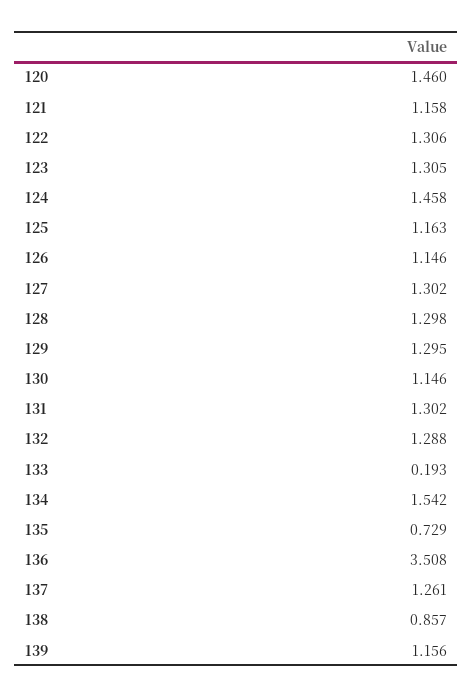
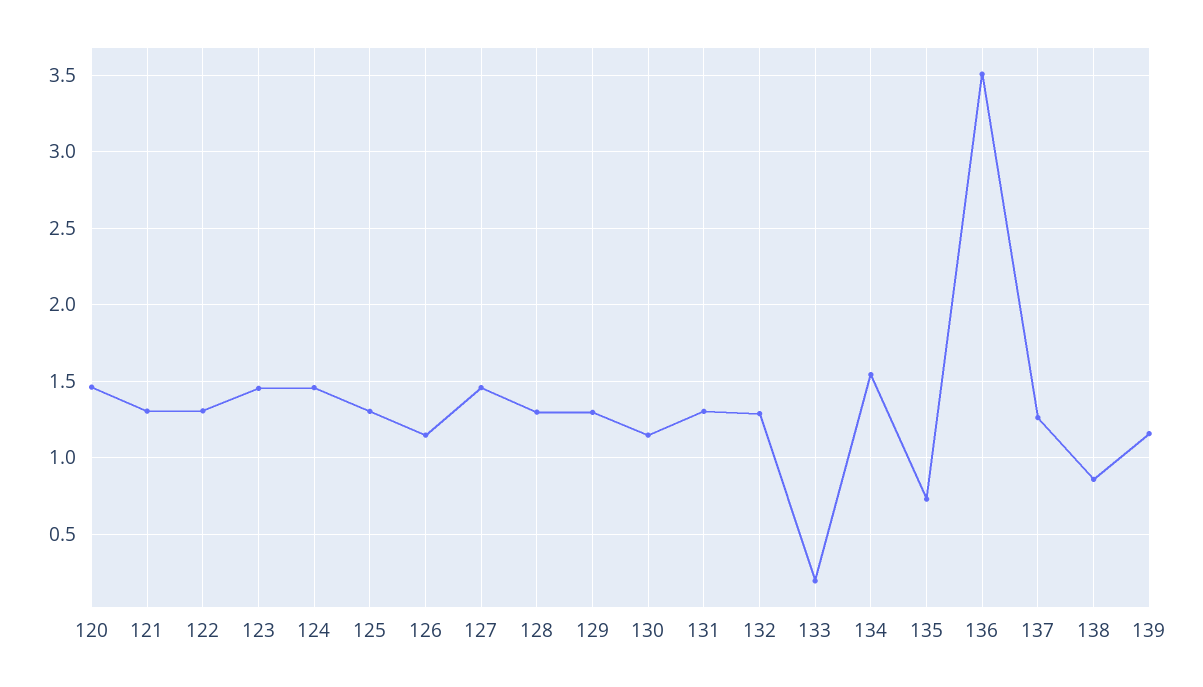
  {
    "120": 1.46,
-   "121": 1.158,
+   "121": 1.3,
    "122": 1.306,
-   "123": 1.305,
+   "123": 1.45,
    "124": 1.458,
-   "125": 1.163,
+   "125": 1.3,
    "126": 1.146,
-   "127": 1.302,
+   "127": 1.45,
    "128": 1.298,
    "129": 1.295,
    "130": 1.146,
    "131": 1.302,
    "132": 1.288,
    "133": 0.193,
    "134": 1.542,
    "135": 0.729,
    "136": 3.508,
    "137": 1.261,
    "138": 0.857,
    "139": 1.156
  }

